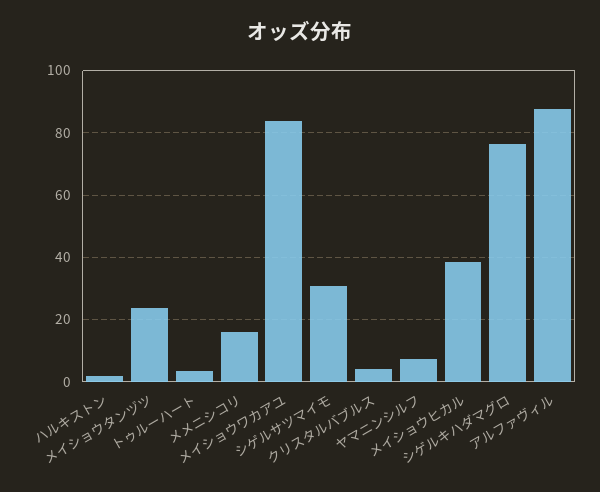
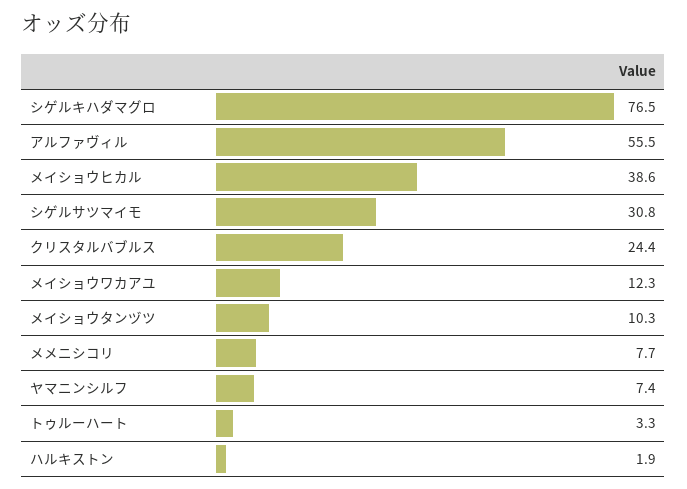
  {
    "ハルキストン": 1.9,
-   "メイショウタンヅツ": 24,
+   "メイショウタンヅツ": 10.3,
    "トゥルーハート": 3.3,
-   "メメニシコリ": 16,
+   "メメニシコリ": 7.7,
-   "メイショウワカアユ": 84,
+   "メイショウワカアユ": 12.3,
    "シゲルサツマイモ": 30.8,
-   "クリスタルバブルス": 4,
+   "クリスタルバブルス": 24.4,
    "ヤマニンシルフ": 7.4,
    "メイショウヒカル": 38.6,
    "シゲルキハダマグロ": 76.5,
-   "アルファヴィル": 88
+   "アルファヴィル": 55.5
  }

